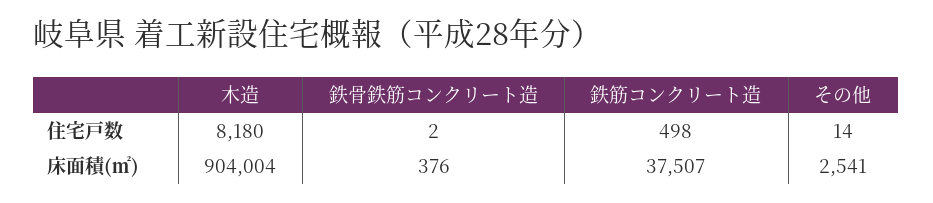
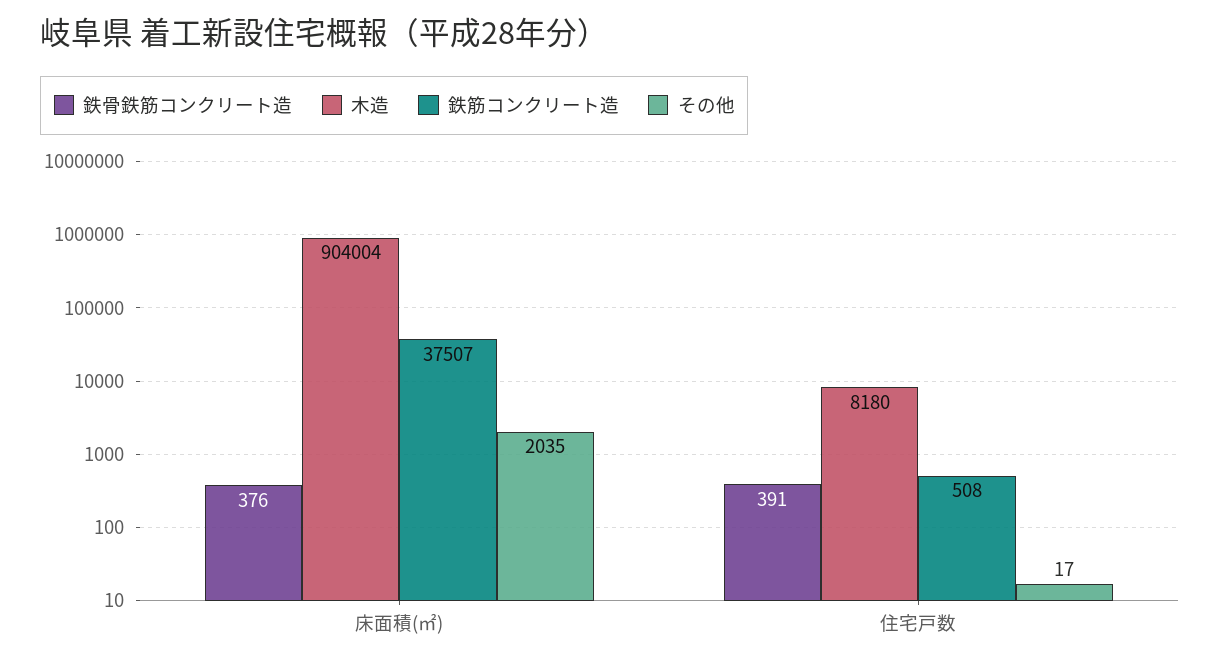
  {
    "木造": {
      "住宅戸数": 8180,
      "床面積(㎡)": 904004
    },
    "鉄骨鉄筋コンクリート造": {
-     "住宅戸数": 2,
+     "住宅戸数": 391,
      "床面積(㎡)": 376
    },
    "鉄筋コンクリート造": {
-     "住宅戸数": 498,
+     "住宅戸数": 508,
      "床面積(㎡)": 37507
    },
    "その他": {
-     "住宅戸数": 14,
+     "住宅戸数": 17,
-     "床面積(㎡)": 2541
+     "床面積(㎡)": 2035
    }
  }

